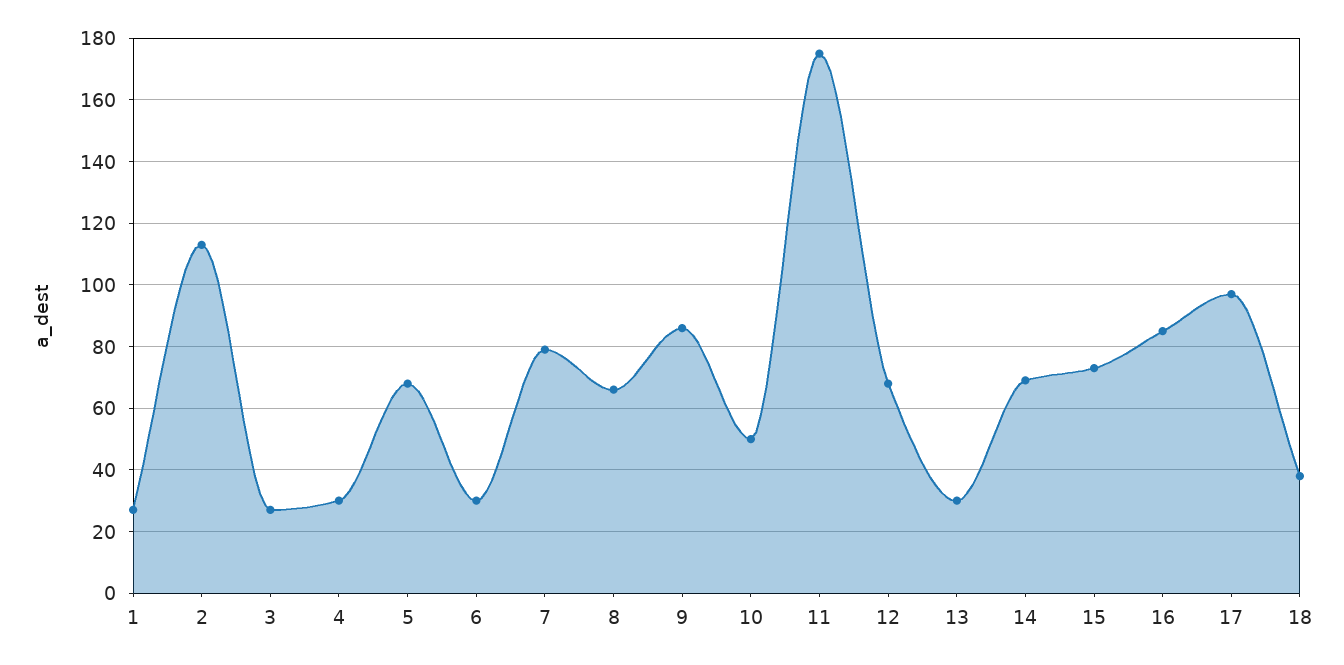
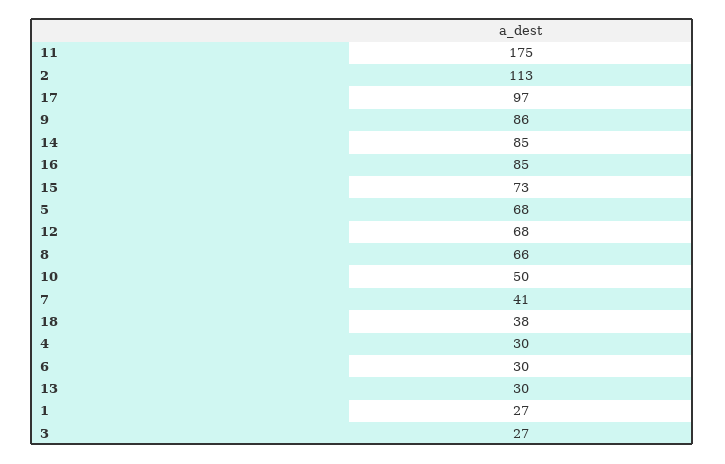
  {
    "1": 27,
    "2": 113,
    "3": 27,
    "4": 30,
    "5": 68,
    "6": 30,
-   "7": 80,
+   "7": 41,
    "8": 66,
    "9": 86,
    "10": 50,
    "11": 175,
    "12": 68,
    "13": 30,
-   "14": 70,
+   "14": 85,
    "15": 73,
    "16": 85,
    "17": 97,
    "18": 38
  }

